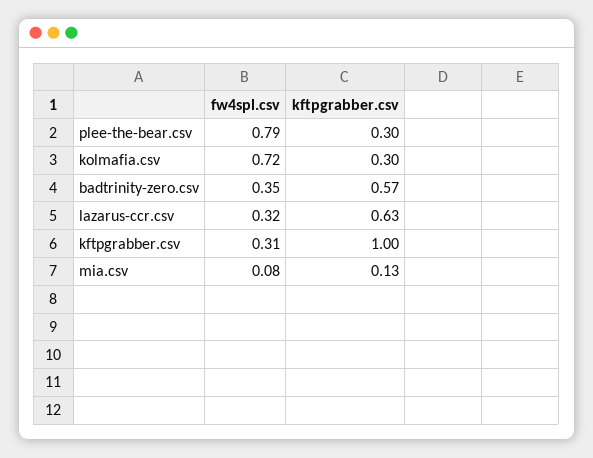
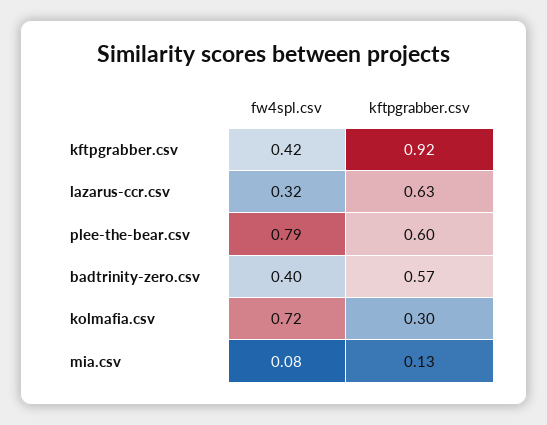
  {
    "fw4spl.csv": {
      "plee-the-bear.csv": 0.79,
      "kolmafia.csv": 0.72,
-     "badtrinity-zero.csv": 0.35,
+     "badtrinity-zero.csv": 0.4,
      "lazarus-ccr.csv": 0.32,
-     "kftpgrabber.csv": 0.31,
+     "kftpgrabber.csv": 0.42,
      "mia.csv": 0.08
    },
    "kftpgrabber.csv": {
-     "plee-the-bear.csv": 0.3,
+     "plee-the-bear.csv": 0.6,
      "kolmafia.csv": 0.3,
      "badtrinity-zero.csv": 0.57,
      "lazarus-ccr.csv": 0.63,
-     "kftpgrabber.csv": 1,
+     "kftpgrabber.csv": 0.92,
      "mia.csv": 0.13
    }
  }

